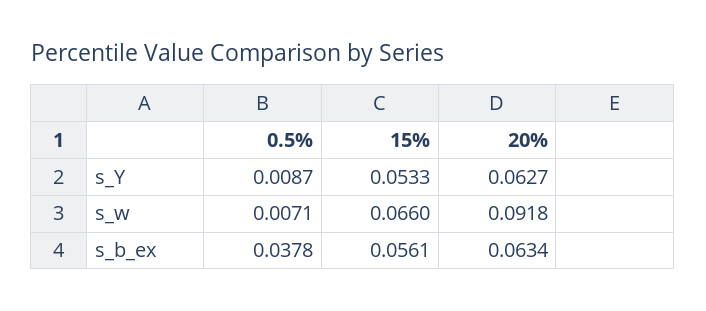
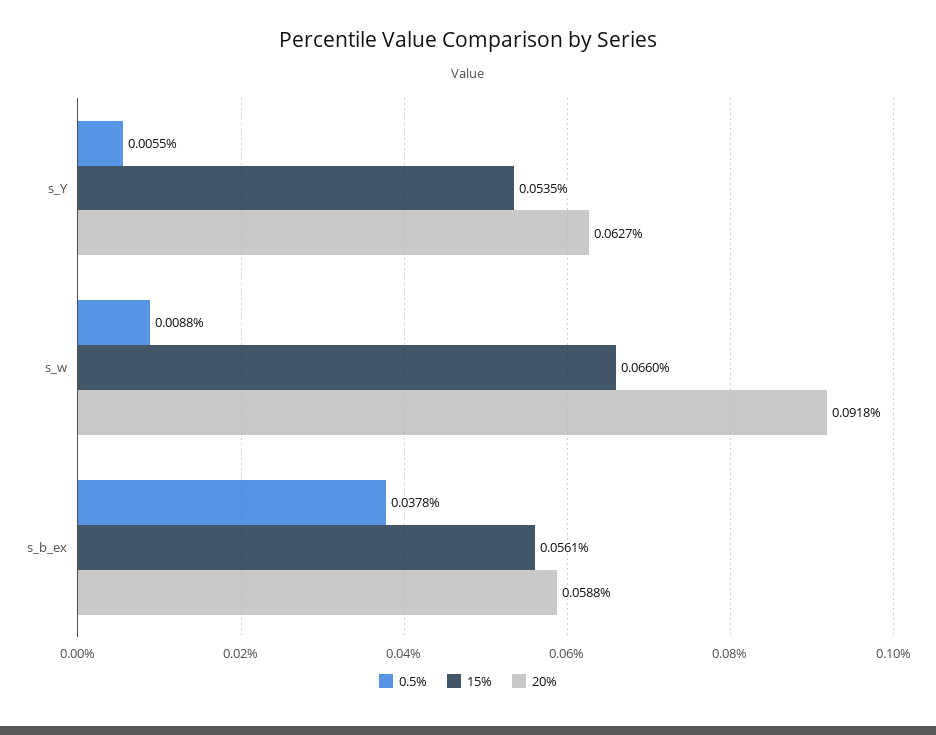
  {
    "0.5%": {
-     "s_Y": 0.0087,
+     "s_Y": 0.0055,
-     "s_w": 0.0071,
+     "s_w": 0.0088,
      "s_b_ex": 0.0378
    },
    "15%": {
-     "s_Y": 0.0533,
+     "s_Y": 0.0535,
      "s_w": 0.066,
      "s_b_ex": 0.0561
    },
    "20%": {
      "s_Y": 0.0627,
      "s_w": 0.0918,
-     "s_b_ex": 0.0634
+     "s_b_ex": 0.0588
    }
  }

